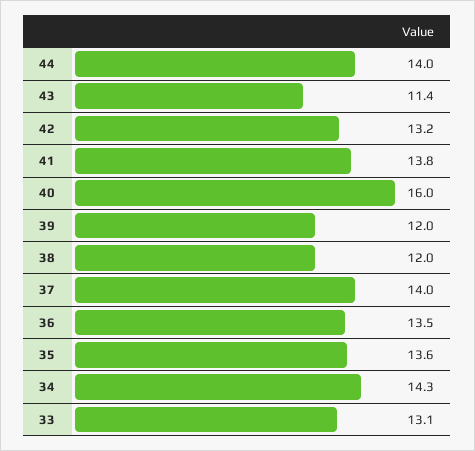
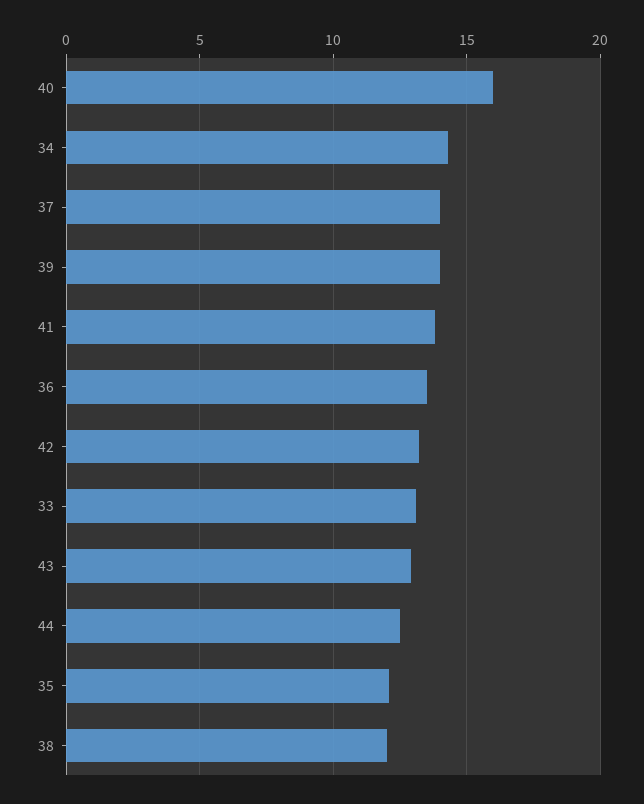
  {
-   "44": 14,
+   "44": 12.5,
-   "43": 11.4,
+   "43": 13,
    "42": 13.2,
    "41": 13.8,
    "40": 16,
-   "39": 12,
+   "39": 14,
    "38": 12,
    "37": 14,
    "36": 13.5,
-   "35": 13.6,
+   "35": 12,
    "34": 14.3,
    "33": 13.1
  }

